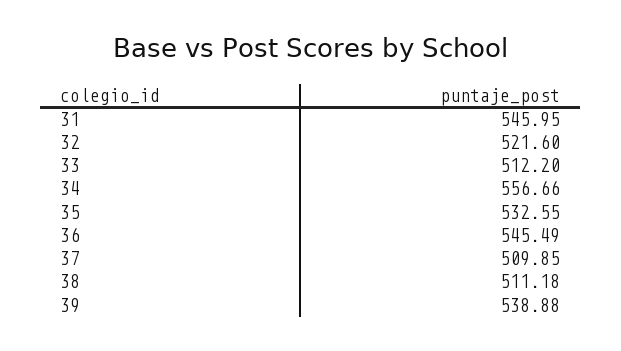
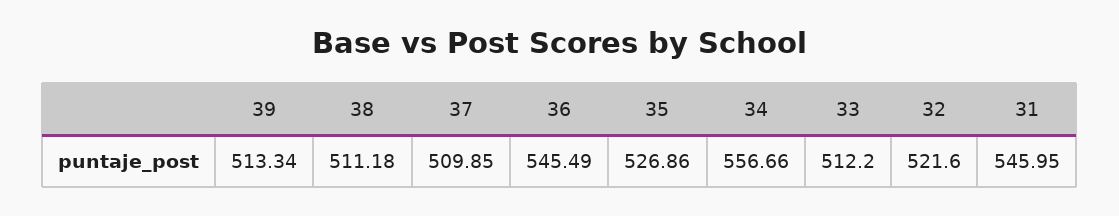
  {
    "31": 545.95,
    "32": 521.6,
    "33": 512.2,
    "34": 556.66,
-   "35": 532.55,
+   "35": 526.86,
    "36": 545.49,
    "37": 509.85,
    "38": 511.18,
-   "39": 538.88
+   "39": 513.34
  }

